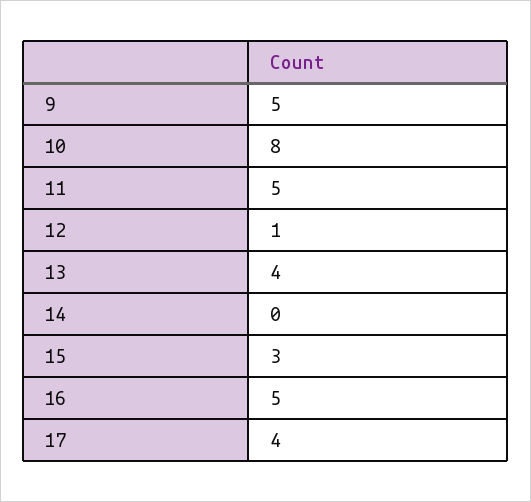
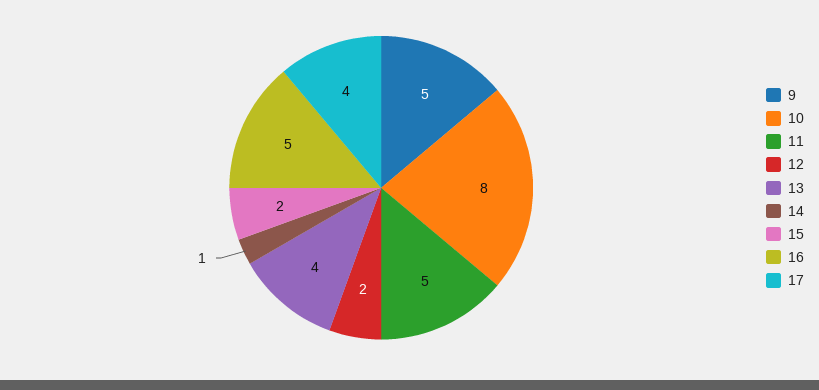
  {
    "9": 5,
    "10": 8,
    "11": 5,
-   "12": 1,
+   "12": 2,
    "13": 4,
-   "14": 0,
+   "14": 1,
-   "15": 3,
+   "15": 2,
    "16": 5,
    "17": 4
  }

